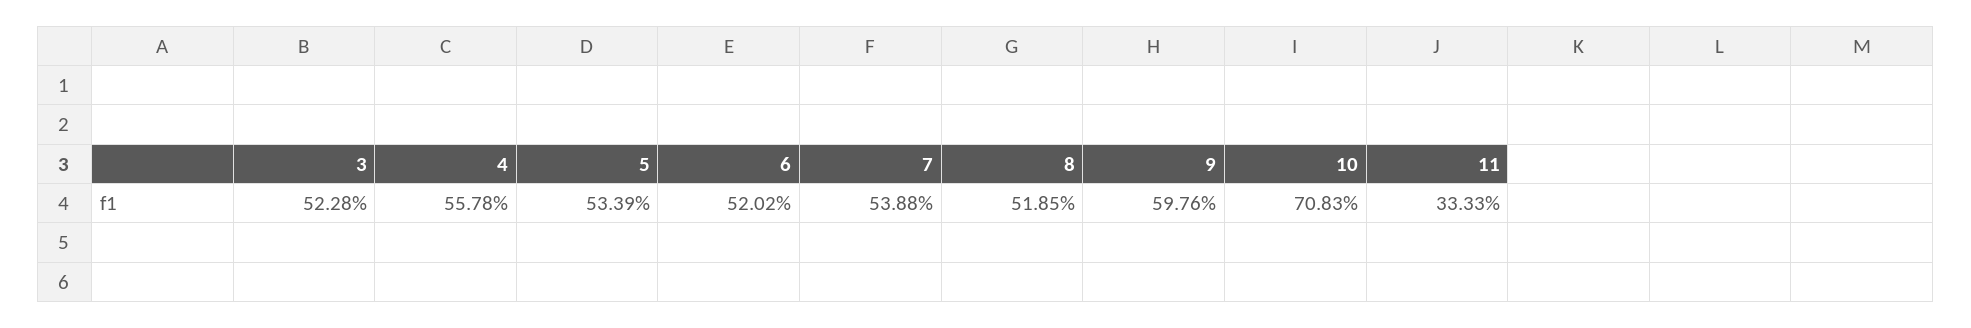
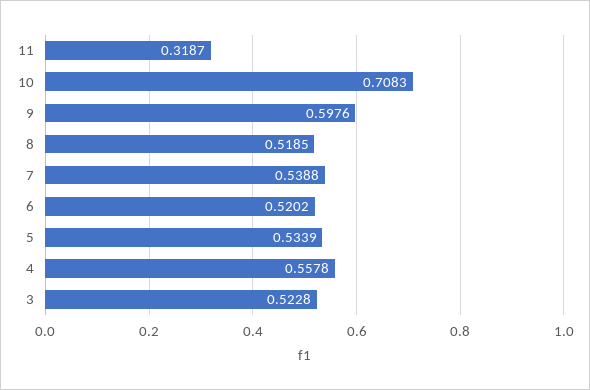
  {
    "3": 0.5228,
    "4": 0.5578,
    "5": 0.5339,
    "6": 0.5202,
    "7": 0.5388,
    "8": 0.5185,
    "9": 0.5976,
    "10": 0.7083,
-   "11": 0.3333
+   "11": 0.3187
  }

